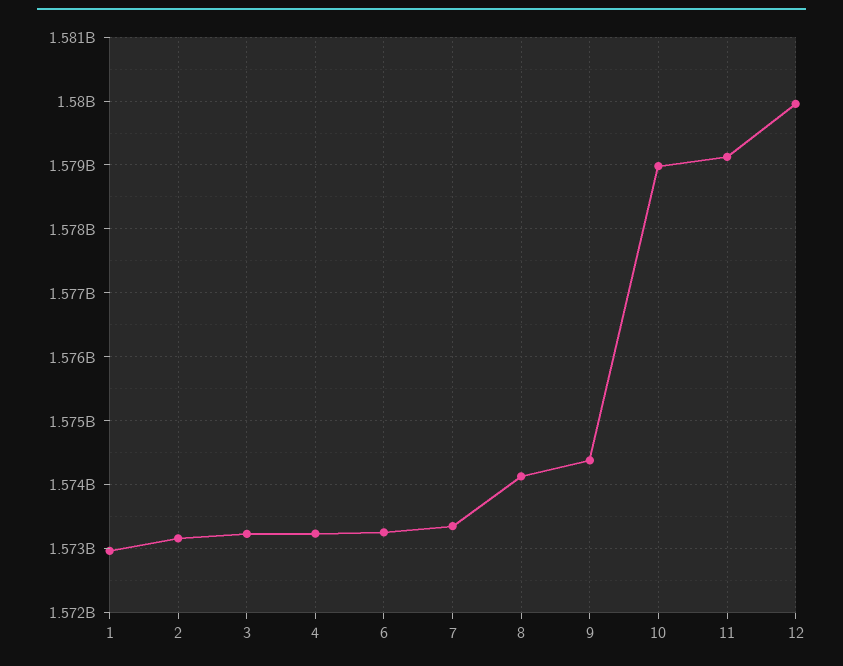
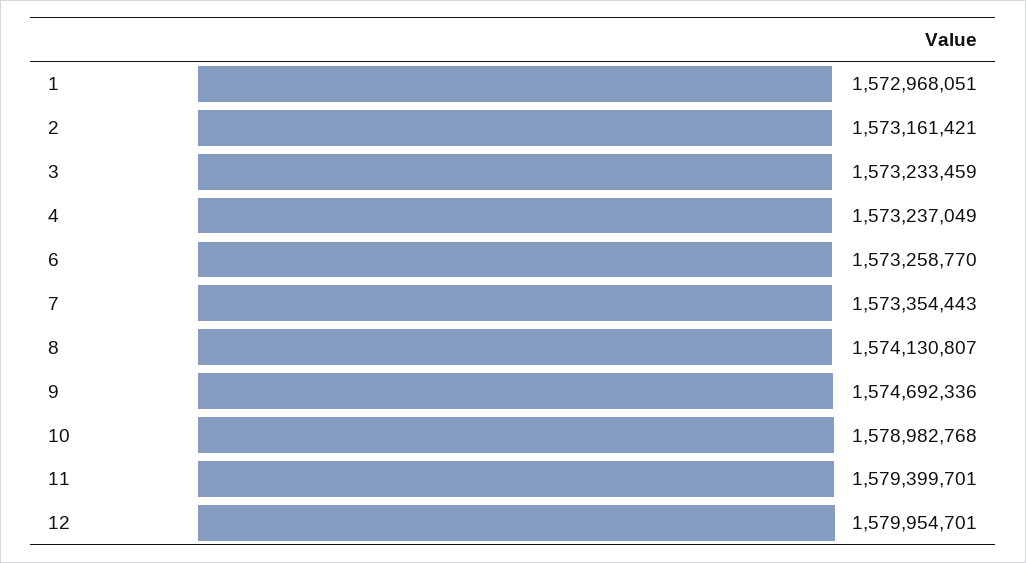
  {
    "1": 1572968051,
    "2": 1573161421,
    "3": 1573233459,
    "4": 1573237049,
    "6": 1573258770,
    "7": 1573354443,
    "8": 1574130807,
-   "9": 1574400000,
+   "9": 1574692336,
    "10": 1578982768,
-   "11": 1579100000,
+   "11": 1579399701,
    "12": 1579954701
  }

